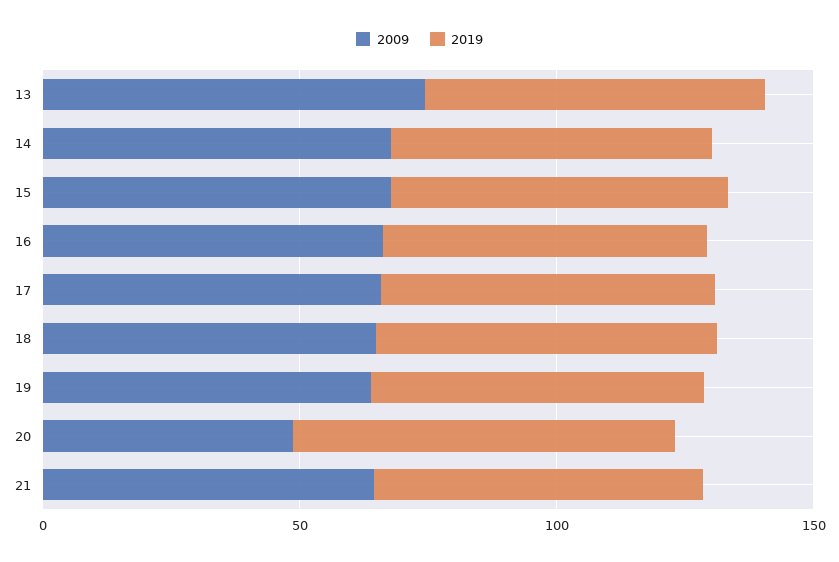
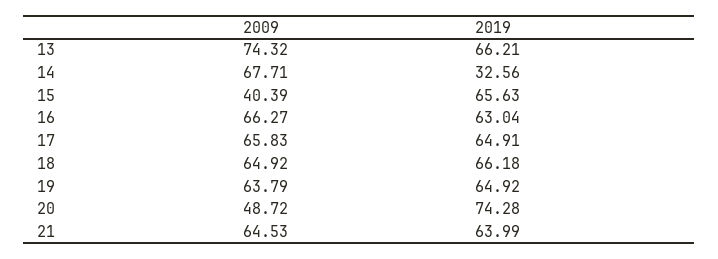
  {
    "2009": {
      "13": 74.32,
      "14": 67.71,
-     "15": 70,
+     "15": 40.39,
      "16": 66.27,
      "17": 65.83,
      "18": 64.92,
      "19": 63.79,
      "20": 48.72,
      "21": 64.53
    },
    "2019": {
      "13": 66.21,
-     "14": 60,
+     "14": 32.56,
      "15": 65.63,
      "16": 63.04,
      "17": 64.91,
      "18": 66.18,
      "19": 64.92,
      "20": 74.28,
      "21": 63.99
    }
  }

